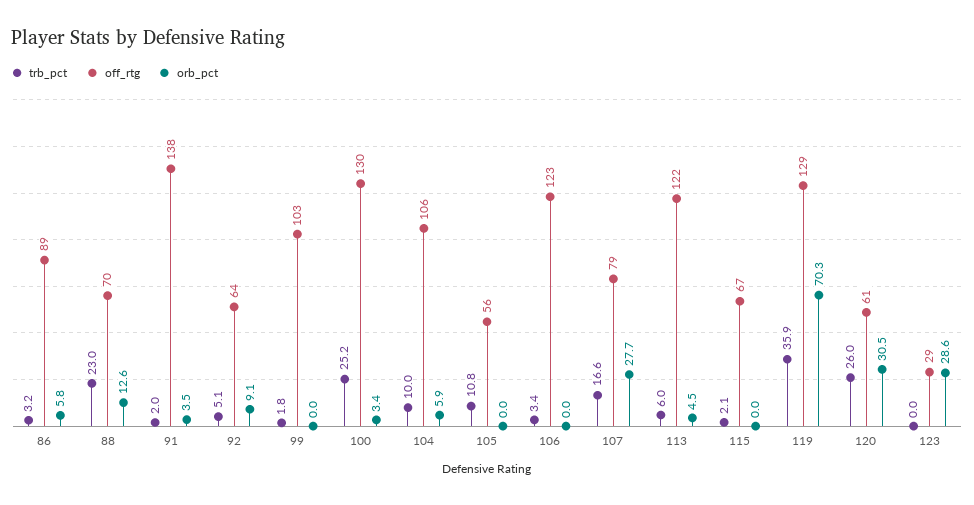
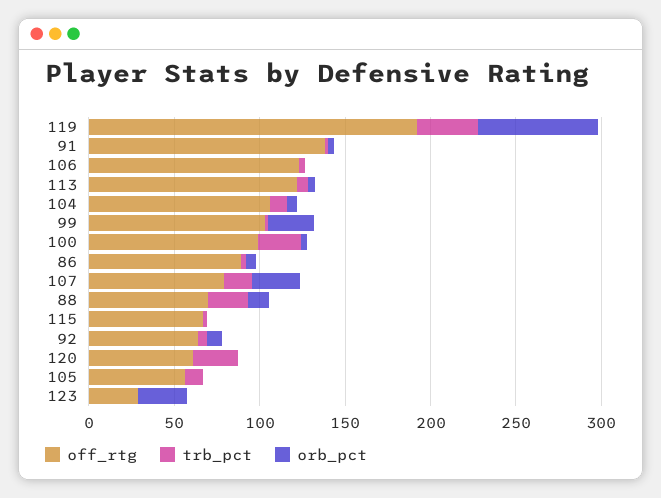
  {
    "trb_pct": {
      "86": 3.2,
      "88": 23,
      "91": 2,
      "92": 5.1,
      "99": 1.8,
      "100": 25.2,
      "104": 10,
      "105": 10.8,
      "106": 3.4,
      "107": 16.6,
      "113": 6,
      "115": 2.1,
      "119": 35.9,
      "120": 26,
      "123": 0
    },
    "off_rtg": {
      "86": 89,
      "88": 70,
      "91": 138,
      "92": 64,
      "99": 103,
-     "100": 130,
+     "100": 100,
      "104": 106,
      "105": 56,
      "106": 123,
      "107": 79,
      "113": 122,
      "115": 67,
-     "119": 129,
+     "119": 190,
      "120": 61,
      "123": 29
    },
    "orb_pct": {
      "86": 5.8,
      "88": 12.6,
      "91": 3.5,
      "92": 9.1,
-     "99": 0,
+     "99": 30,
      "100": 3.4,
      "104": 5.9,
      "105": 0,
      "106": 0,
      "107": 27.7,
      "113": 4.5,
      "115": 0,
      "119": 70.3,
-     "120": 30.5,
+     "120": 0,
      "123": 28.6
    }
  }

